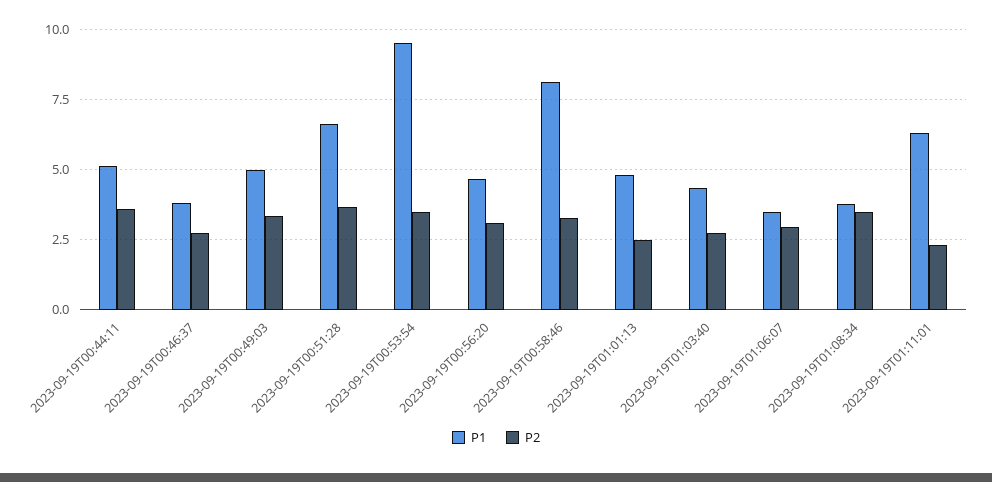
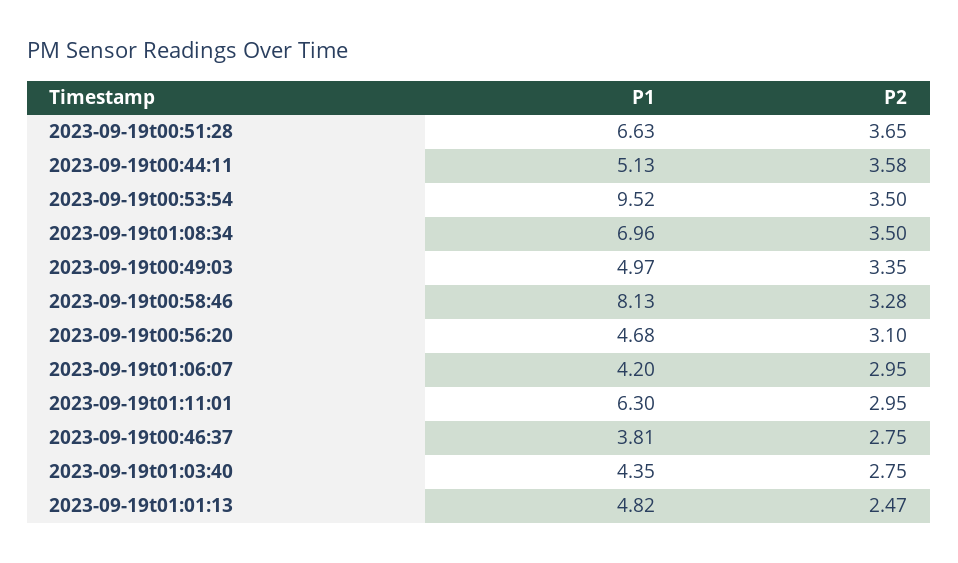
  {
    "P1": {
      "2023-09-19T00:44:11": 5.13,
      "2023-09-19T00:46:37": 3.81,
      "2023-09-19T00:49:03": 4.97,
      "2023-09-19T00:51:28": 6.63,
      "2023-09-19T00:53:54": 9.52,
      "2023-09-19T00:56:20": 4.68,
      "2023-09-19T00:58:46": 8.13,
      "2023-09-19T01:01:13": 4.82,
      "2023-09-19T01:03:40": 4.35,
-     "2023-09-19T01:06:07": 3.5,
+     "2023-09-19T01:06:07": 4.2,
-     "2023-09-19T01:08:34": 3.75,
+     "2023-09-19T01:08:34": 6.96,
      "2023-09-19T01:11:01": 6.3
    },
    "P2": {
      "2023-09-19T00:44:11": 3.58,
      "2023-09-19T00:46:37": 2.75,
      "2023-09-19T00:49:03": 3.35,
      "2023-09-19T00:51:28": 3.65,
      "2023-09-19T00:53:54": 3.5,
      "2023-09-19T00:56:20": 3.1,
      "2023-09-19T00:58:46": 3.28,
      "2023-09-19T01:01:13": 2.47,
      "2023-09-19T01:03:40": 2.75,
      "2023-09-19T01:06:07": 2.95,
      "2023-09-19T01:08:34": 3.5,
-     "2023-09-19T01:11:01": 2.25
+     "2023-09-19T01:11:01": 2.95
    }
  }

